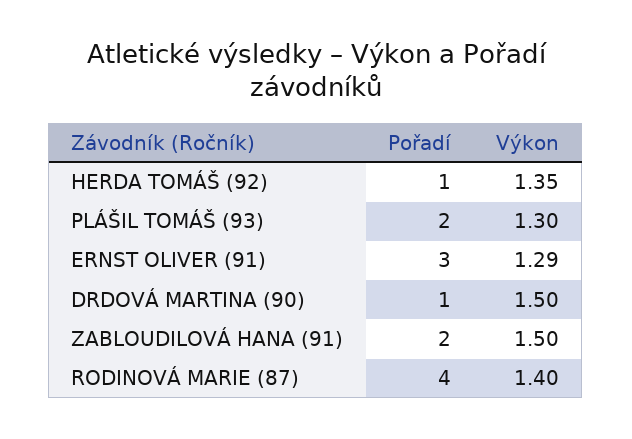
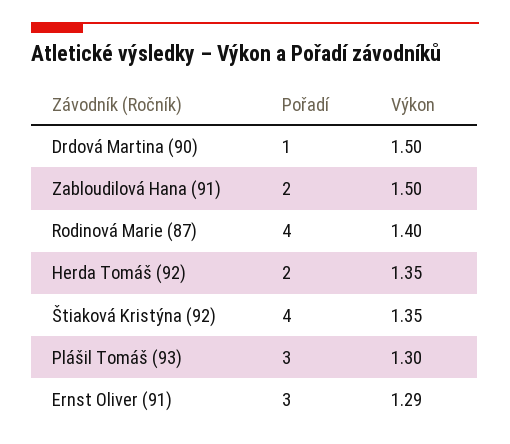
  {
    "Pořadí": {
-     "HERDA TOMÁŠ (92)": 1,
+     "HERDA TOMÁŠ (92)": 2,
-     "PLÁŠIL TOMÁŠ (93)": 2,
+     "PLÁŠIL TOMÁŠ (93)": 3,
      "ERNST OLIVER (91)": 3,
      "DRDOVÁ MARTINA (90)": 1,
      "ZABLOUDILOVÁ HANA (91)": 2,
-     "RODINOVÁ MARIE (87)": 4
+     "RODINOVÁ MARIE (87)": 4,
+     "Štiaková Kristýna (92)": 4
    },
    "Výkon": {
      "HERDA TOMÁŠ (92)": 1.35,
      "PLÁŠIL TOMÁŠ (93)": 1.3,
      "ERNST OLIVER (91)": 1.29,
      "DRDOVÁ MARTINA (90)": 1.5,
      "ZABLOUDILOVÁ HANA (91)": 1.5,
-     "RODINOVÁ MARIE (87)": 1.4
+     "RODINOVÁ MARIE (87)": 1.4,
+     "Štiaková Kristýna (92)": 1.35
    }
  }

